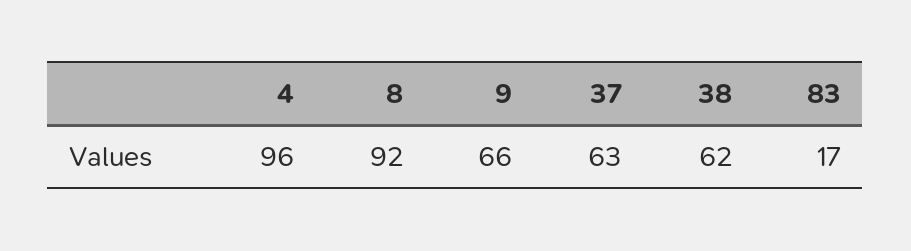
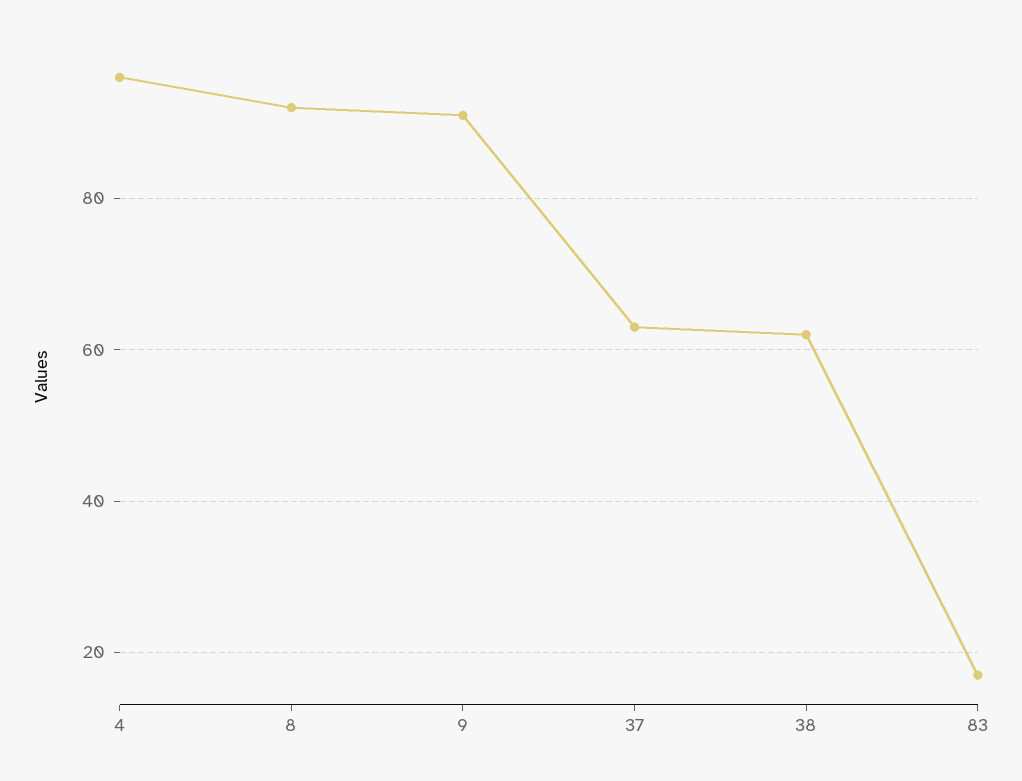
  {
    "4": 96,
    "8": 92,
-   "9": 66,
+   "9": 90,
    "37": 63,
    "38": 62,
    "83": 17
  }

